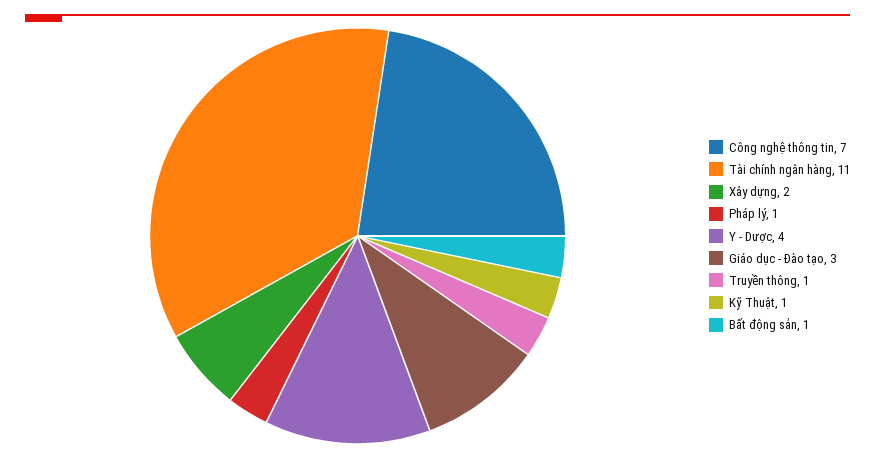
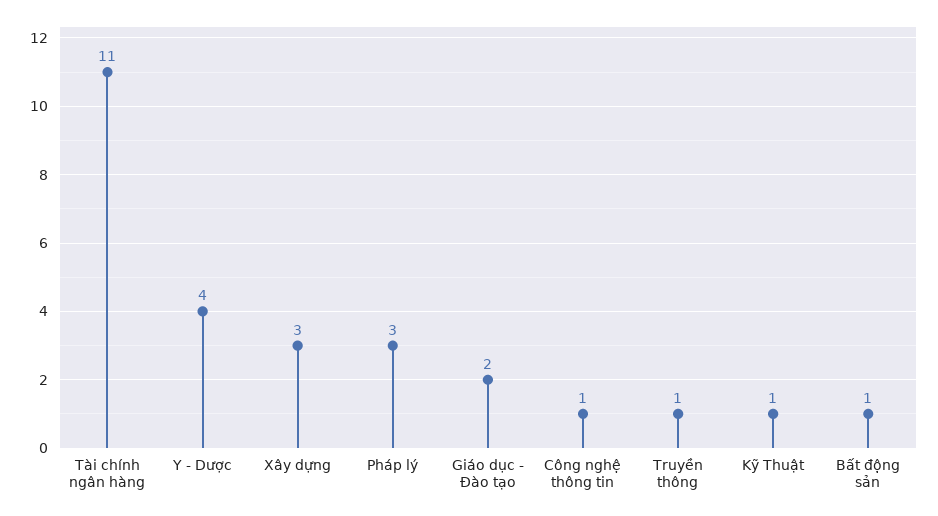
  {
-   "Công nghệ thông tin": 7,
+   "Công nghệ thông tin": 1,
    "Tài chính ngân hàng": 11,
-   "Xây dựng": 2,
+   "Xây dựng": 3,
-   "Pháp lý": 1,
+   "Pháp lý": 3,
    "Y - Dược": 4,
-   "Giáo dục - Đào tạo": 3,
+   "Giáo dục - Đào tạo": 2,
    "Truyền thông": 1,
    "Kỹ Thuật": 1,
    "Bất động sản": 1
  }

